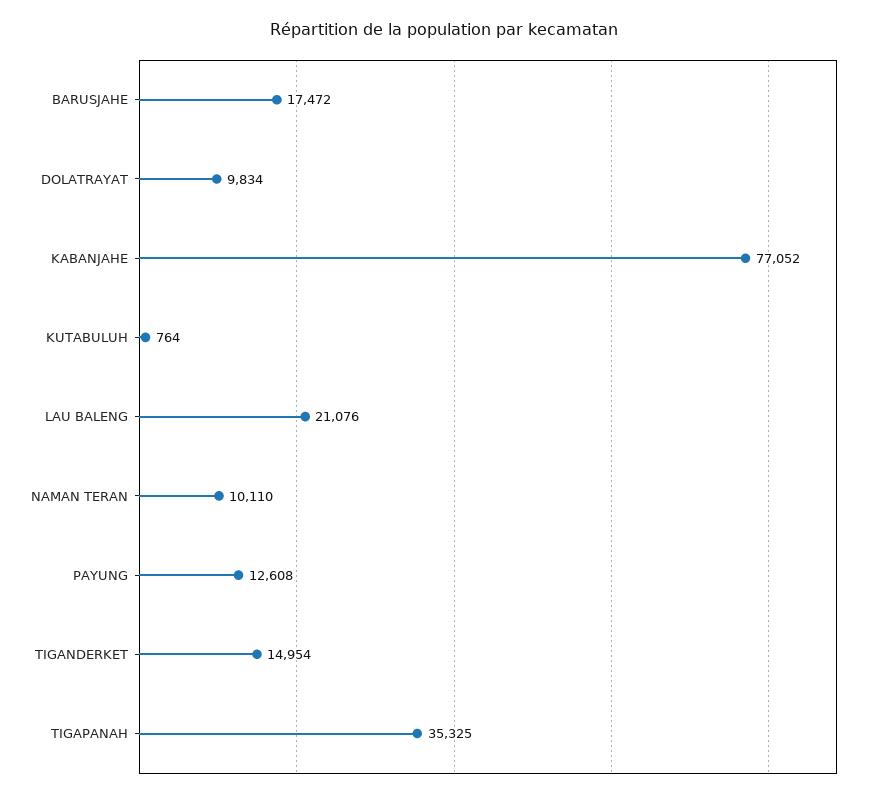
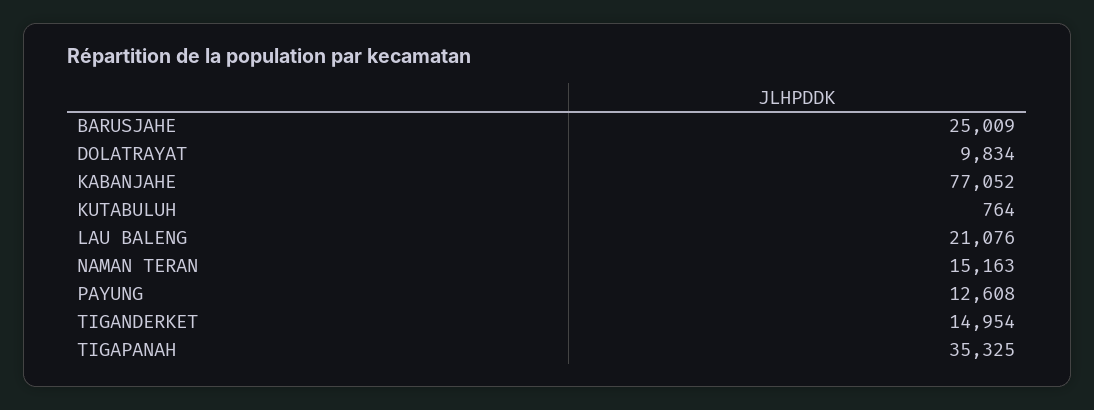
  {
-   "BARUSJAHE": 17472,
+   "BARUSJAHE": 25009,
    "DOLATRAYAT": 9834,
    "KABANJAHE": 77052,
    "KUTABULUH": 764,
    "LAU BALENG": 21076,
-   "NAMAN TERAN": 10110,
+   "NAMAN TERAN": 15163,
    "PAYUNG": 12608,
    "TIGANDERKET": 14954,
    "TIGAPANAH": 35325
  }

